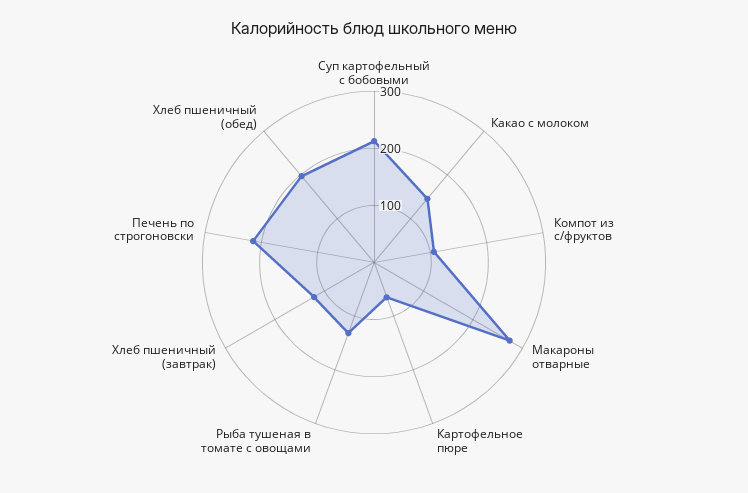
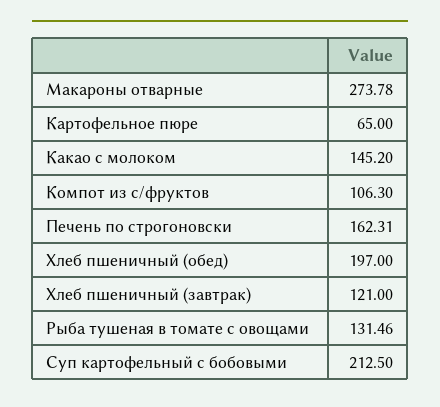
  {
    "Суп картофельный с бобовыми": 212.5,
    "Какао с молоком": 145.2,
    "Компот из с/фруктов": 106.3,
    "Макароны отварные": 273.78,
    "Картофельное пюре": 65,
    "Рыба тушеная в томате с овощами": 131.46,
    "Хлеб пшеничный (завтрак)": 121,
-   "Печень по строгоновски": 220,
+   "Печень по строгоновски": 162.31,
    "Хлеб пшеничный (обед)": 197
  }

